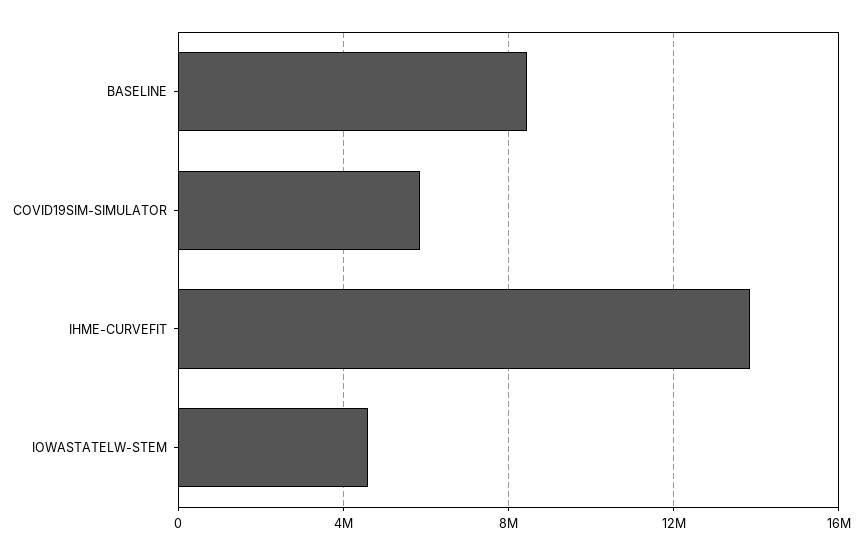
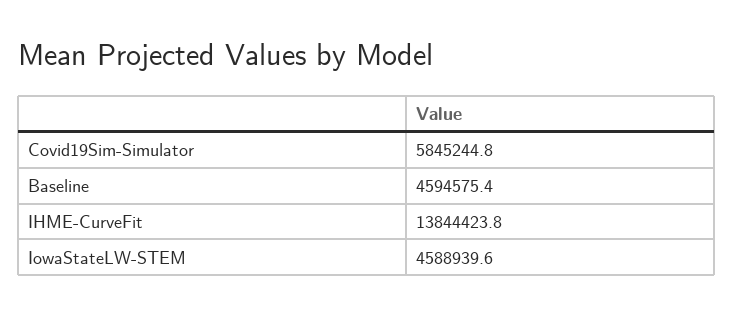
  {
-   "BASELINE": 8500000,
+   "BASELINE": 4594575.4,
    "COVID19SIM-SIMULATOR": 5845244.8,
    "IHME-CURVEFIT": 13844423.8,
    "IOWASTATELW-STEM": 4588939.6
  }

